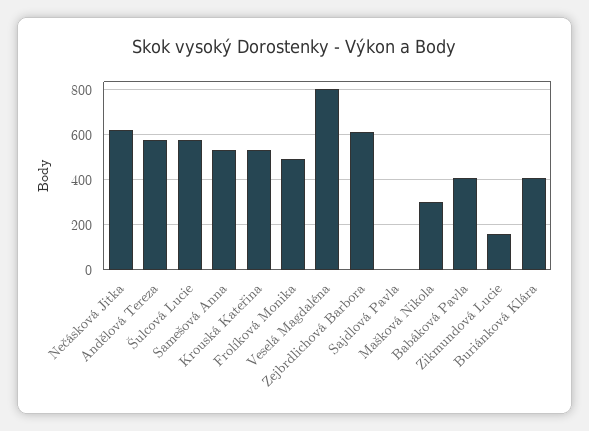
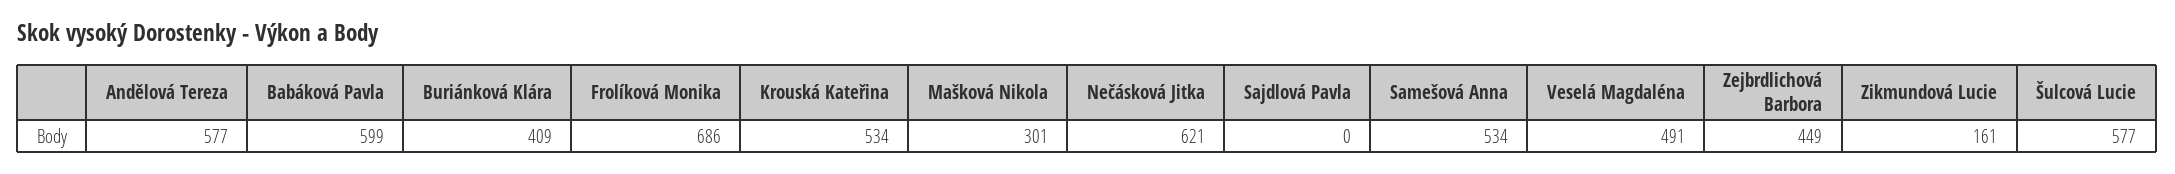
  {
    "Nečásková Jitka": 621,
    "Andělová Tereza": 577,
    "Šulcová Lucie": 577,
    "Samešová Anna": 534,
    "Krouská Kateřina": 534,
-   "Frolíková Monika": 500,
+   "Frolíková Monika": 686,
-   "Veselá Magdaléna": 800,
+   "Veselá Magdaléna": 491,
-   "Zejbrdlichová Barbora": 600,
+   "Zejbrdlichová Barbora": 449,
    "Sajdlová Pavla": 0,
    "Mašková Nikola": 301,
-   "Babáková Pavla": 400,
+   "Babáková Pavla": 599,
    "Zikmundová Lucie": 161,
    "Buriánková Klára": 409
  }

